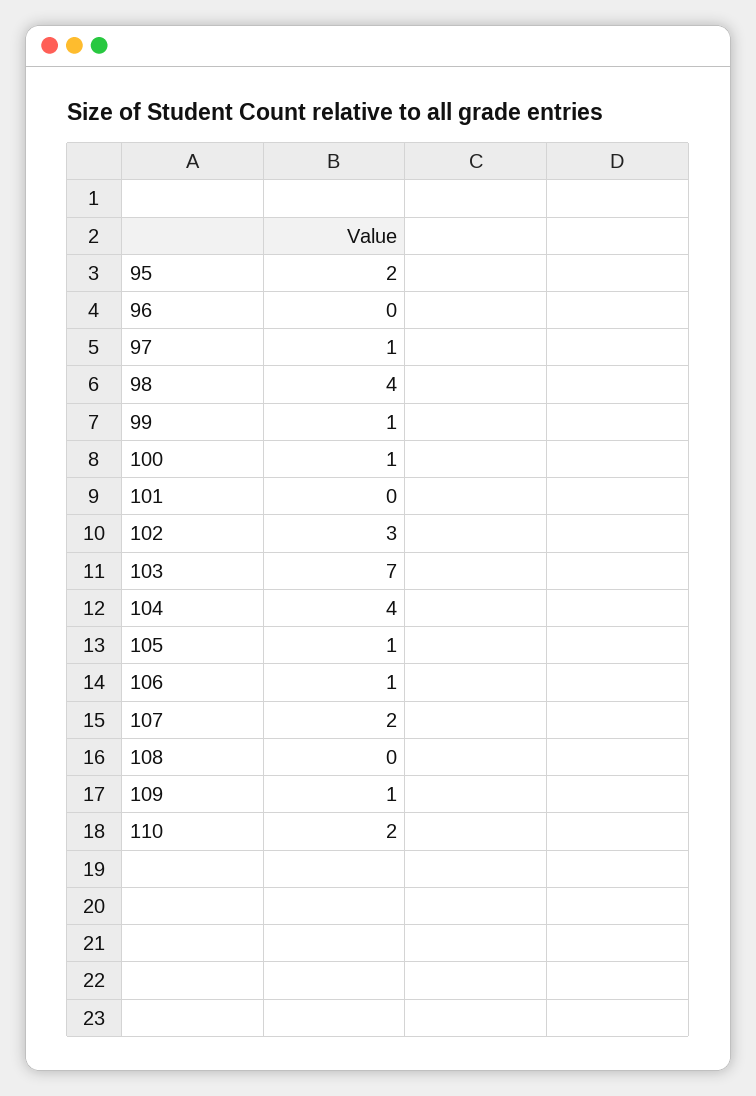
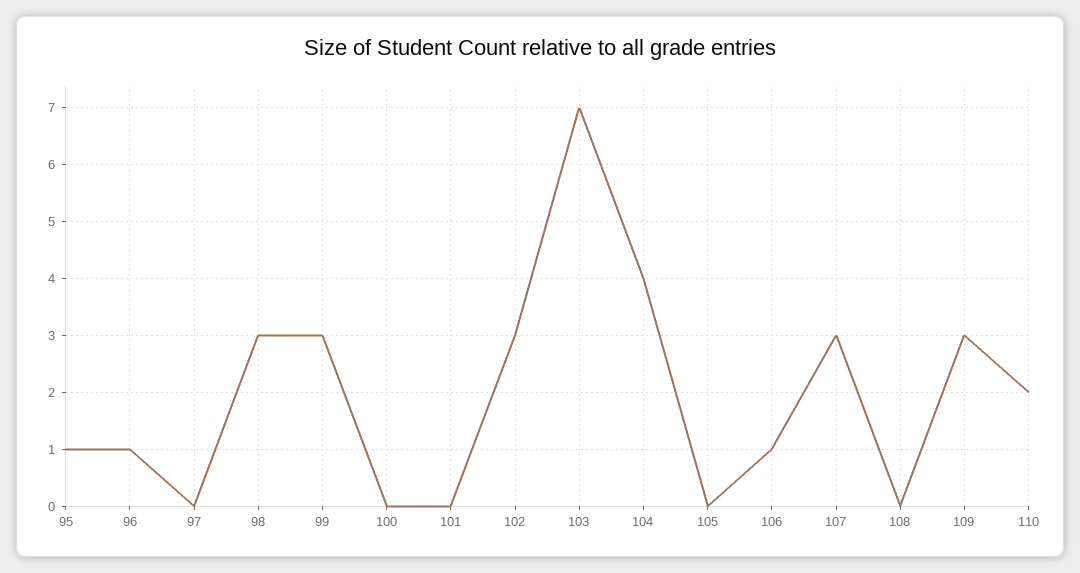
  {
-   "95": 2,
+   "95": 1,
-   "96": 0,
+   "96": 1,
-   "97": 1,
+   "97": 0,
-   "98": 4,
+   "98": 3,
-   "99": 1,
+   "99": 3,
-   "100": 1,
+   "100": 0,
    "101": 0,
    "102": 3,
    "103": 7,
    "104": 4,
-   "105": 1,
+   "105": 0,
    "106": 1,
-   "107": 2,
+   "107": 3,
    "108": 0,
-   "109": 1,
+   "109": 3,
    "110": 2
  }

